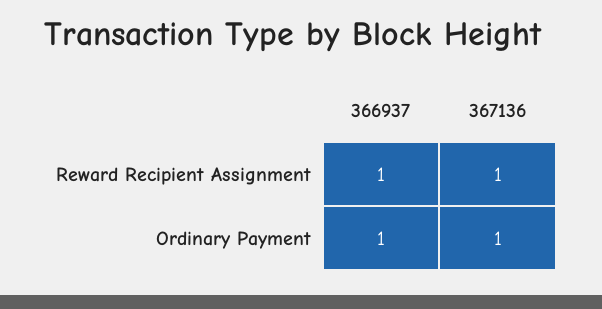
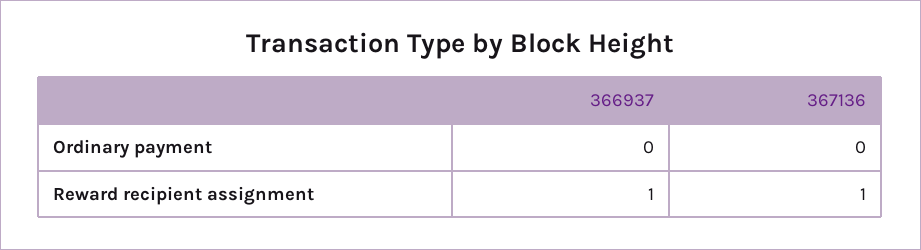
  {
    "366937": {
      "Reward Recipient Assignment": 1,
-     "Ordinary Payment": 1
+     "Ordinary Payment": 0
    },
    "367136": {
      "Reward Recipient Assignment": 1,
-     "Ordinary Payment": 1
+     "Ordinary Payment": 0
    }
  }

